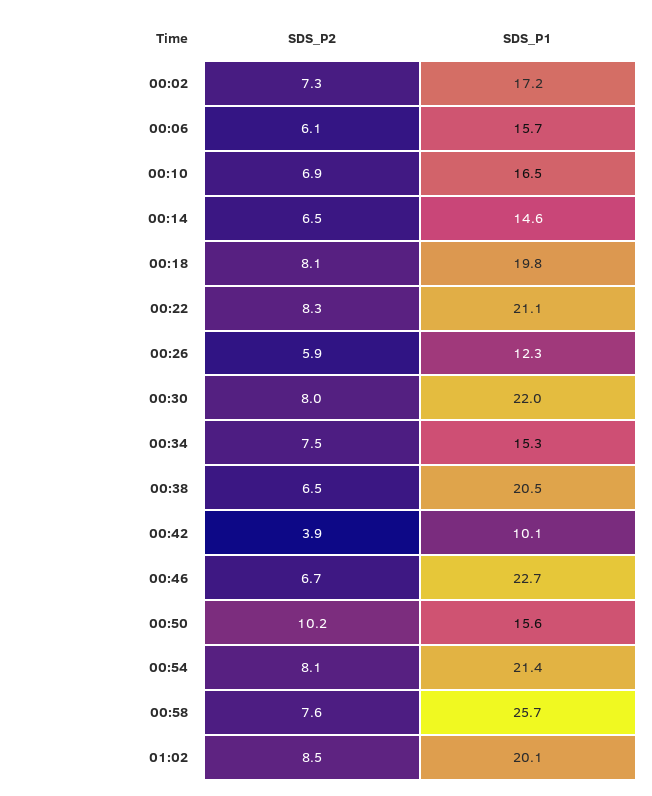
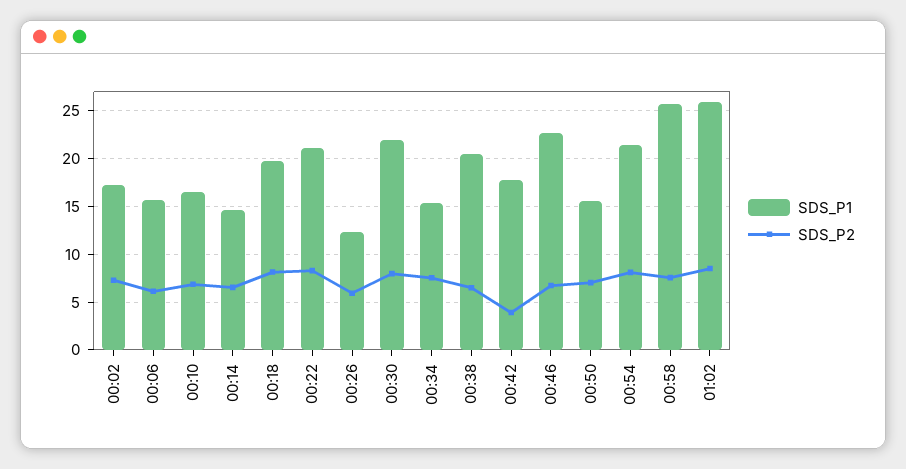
  {
    "SDS_P2": {
      "00:02": 7.3,
      "00:06": 6.1,
      "00:10": 6.9,
      "00:14": 6.5,
      "00:18": 8.1,
      "00:22": 8.3,
      "00:26": 5.9,
      "00:30": 8,
      "00:34": 7.5,
      "00:38": 6.5,
      "00:42": 3.9,
      "00:46": 6.7,
-     "00:50": 10.2,
+     "00:50": 7,
      "00:54": 8.1,
      "00:58": 7.6,
      "01:02": 8.5
    },
    "SDS_P1": {
      "00:02": 17.2,
      "00:06": 15.7,
      "00:10": 16.5,
      "00:14": 14.6,
      "00:18": 19.8,
      "00:22": 21.1,
      "00:26": 12.3,
      "00:30": 22,
      "00:34": 15.3,
      "00:38": 20.5,
-     "00:42": 10.1,
+     "00:42": 18,
      "00:46": 22.7,
      "00:50": 15.6,
      "00:54": 21.4,
      "00:58": 25.7,
-     "01:02": 20.1
+     "01:02": 26
    }
  }

